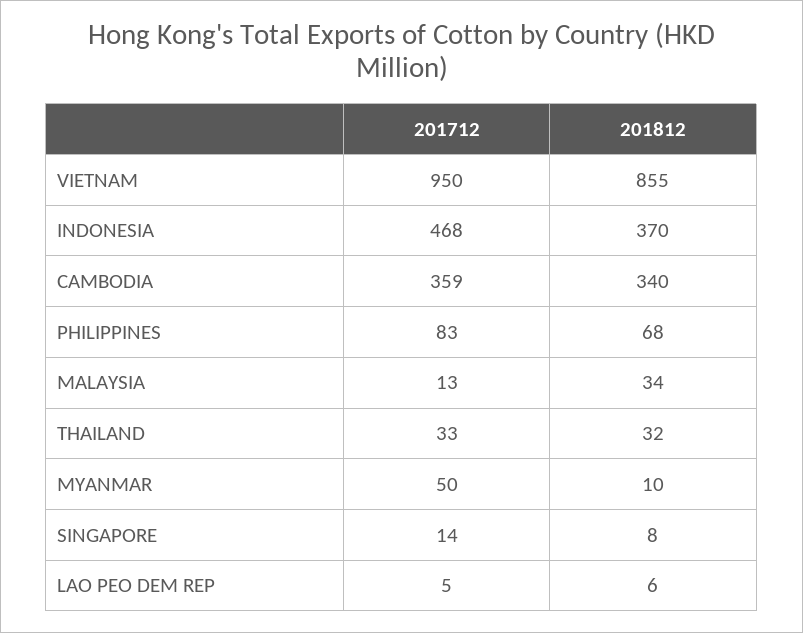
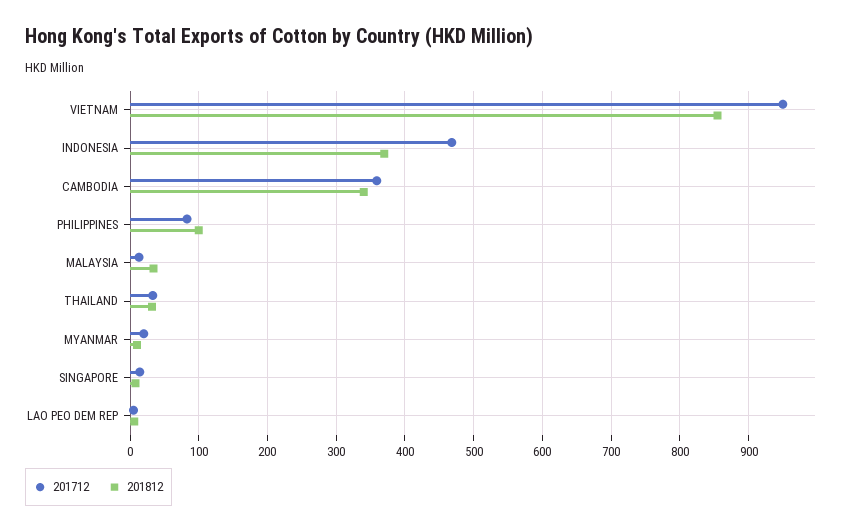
  {
    "201712": {
      "VIETNAM": 950,
      "INDONESIA": 468,
      "CAMBODIA": 359,
      "PHILIPPINES": 83,
      "MALAYSIA": 13,
      "THAILAND": 33,
-     "MYANMAR": 50,
+     "MYANMAR": 20,
      "SINGAPORE": 14,
      "LAO PEO DEM REP": 5
    },
    "201812": {
      "VIETNAM": 855,
      "INDONESIA": 370,
      "CAMBODIA": 340,
-     "PHILIPPINES": 68,
+     "PHILIPPINES": 100,
      "MALAYSIA": 34,
      "THAILAND": 32,
      "MYANMAR": 10,
      "SINGAPORE": 8,
      "LAO PEO DEM REP": 6
    }
  }

